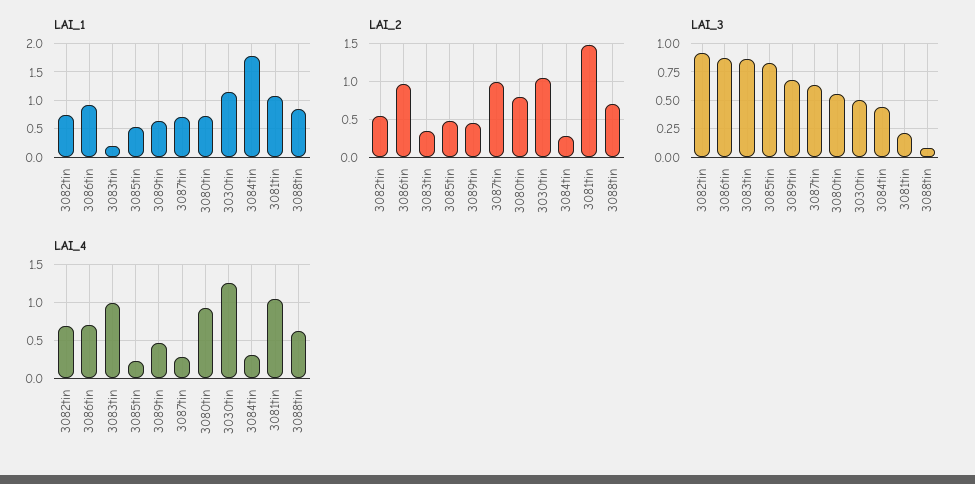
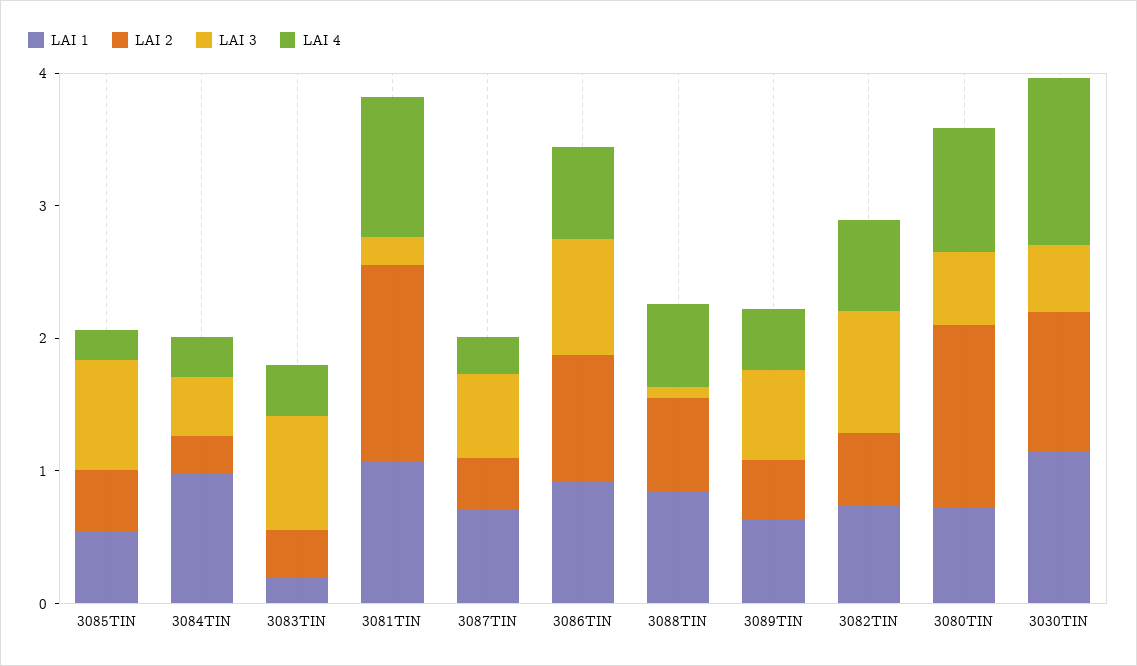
  {
    "LAI_1": {
      "3082tin": 0.8,
      "3086tin": 1,
      "3083tin": 0.2,
      "3085tin": 0.6,
      "3089tin": 0.6,
      "3087tin": 0.8,
      "3080tin": 0.8,
      "3030tin": 1.2,
-     "3084tin": 1.75,
+     "3084tin": 1,
      "3081tin": 1,
      "3088tin": 0.8
    },
    "LAI_2": {
      "3082tin": 0.5,
      "3086tin": 1,
      "3083tin": 0.4,
      "3085tin": 0.5,
      "3089tin": 0.4,
-     "3087tin": 1,
+     "3087tin": 0.4,
-     "3080tin": 0.8,
+     "3080tin": 1.4,
      "3030tin": 1.1,
      "3084tin": 0.3,
      "3081tin": 1.5,
      "3088tin": 0.7
    },
    "LAI_3": {
      "3082tin": 1,
      "3086tin": 0.8,
      "3083tin": 0.8,
      "3085tin": 0.8,
      "3089tin": 0.6,
      "3087tin": 0.6,
      "3080tin": 0.6,
      "3030tin": 0.6,
      "3084tin": 0.4,
      "3081tin": 0.2,
      "3088tin": 0
    },
    "LAI_4": {
      "3082tin": 0.7,
      "3086tin": 0.7,
-     "3083tin": 1,
+     "3083tin": 0.4,
      "3085tin": 0.2,
      "3089tin": 0.5,
      "3087tin": 0.3,
      "3080tin": 0.9,
      "3030tin": 1.3,
      "3084tin": 0.3,
      "3081tin": 1.1,
      "3088tin": 0.6
    }
  }

